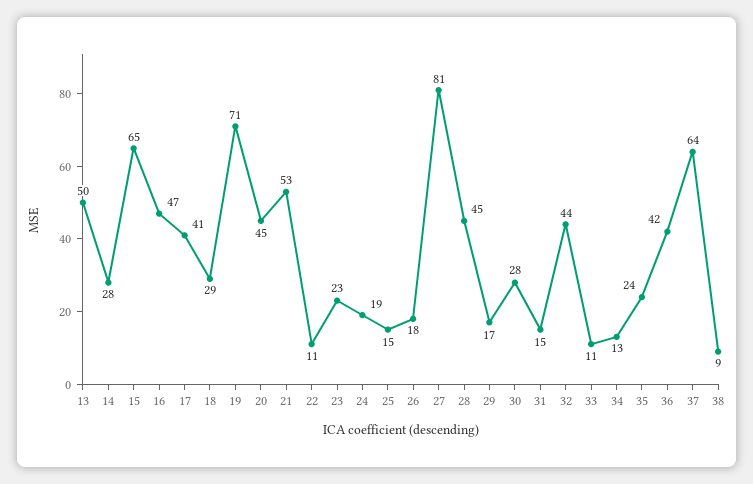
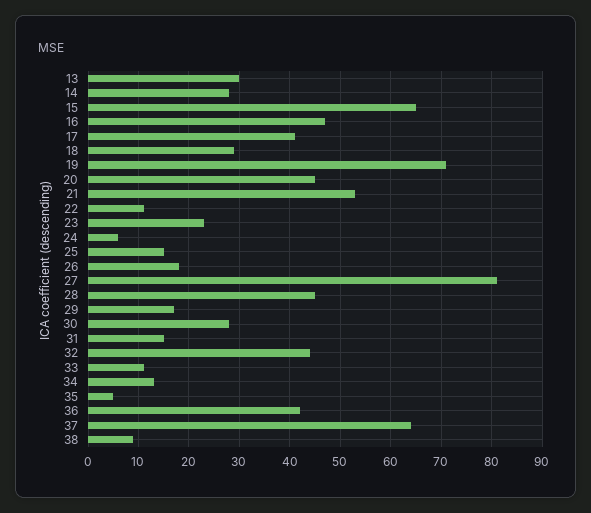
  {
-   "13": 50,
+   "13": 30,
    "14": 28,
    "15": 65,
    "16": 47,
    "17": 41,
    "18": 29,
    "19": 71,
    "20": 45,
    "21": 53,
    "22": 11,
    "23": 23,
-   "24": 19,
+   "24": 5,
    "25": 15,
    "26": 18,
    "27": 81,
    "28": 45,
    "29": 17,
    "30": 28,
    "31": 15,
    "32": 44,
    "33": 11,
    "34": 13,
-   "35": 24,
+   "35": 5,
    "36": 42,
    "37": 64,
    "38": 9
  }

